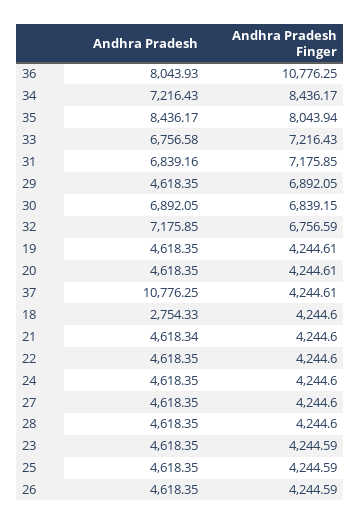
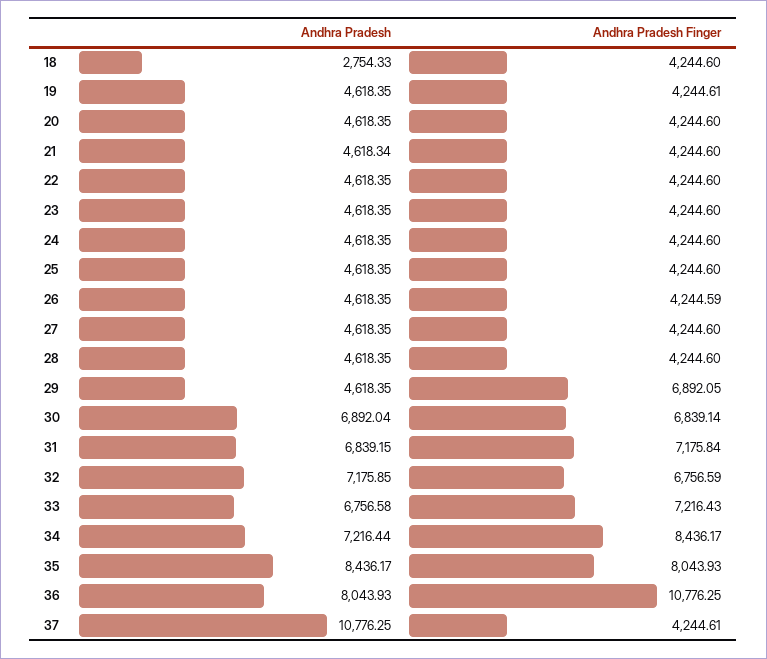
  {
    "Andhra Pradesh": {
      "36": 8043.93,
-     "34": 7216.43,
+     "34": 7216.44,
      "35": 8436.17,
      "33": 6756.58,
-     "31": 6839.16,
+     "31": 6839.15,
      "29": 4618.35,
-     "30": 6892.05,
+     "30": 6892.04,
      "32": 7175.85,
      "19": 4618.35,
      "20": 4618.35,
      "37": 10776.25,
      "18": 2754.33,
      "21": 4618.34,
      "22": 4618.35,
      "24": 4618.35,
      "27": 4618.35,
      "28": 4618.35,
      "23": 4618.35,
      "25": 4618.35,
      "26": 4618.35
    },
    "Andhra Pradesh Finger": {
      "36": 10776.25,
      "34": 8436.17,
-     "35": 8043.94,
+     "35": 8043.93,
      "33": 7216.43,
-     "31": 7175.85,
+     "31": 7175.84,
      "29": 6892.05,
-     "30": 6839.15,
+     "30": 6839.14,
      "32": 6756.59,
      "19": 4244.61,
-     "20": 4244.61,
+     "20": 4244.6,
      "37": 4244.61,
      "18": 4244.6,
      "21": 4244.6,
      "22": 4244.6,
      "24": 4244.6,
      "27": 4244.6,
      "28": 4244.6,
-     "23": 4244.59,
+     "23": 4244.6,
-     "25": 4244.59,
+     "25": 4244.6,
      "26": 4244.59
    }
  }

